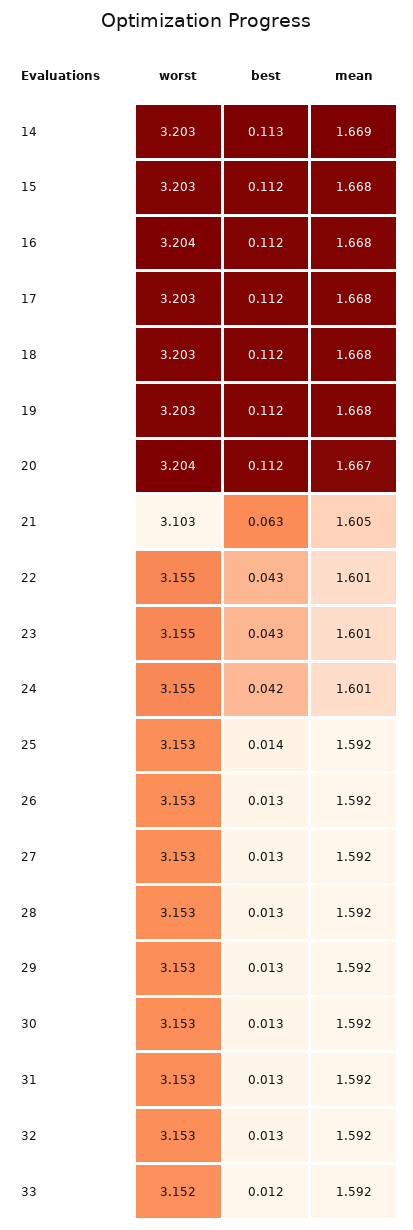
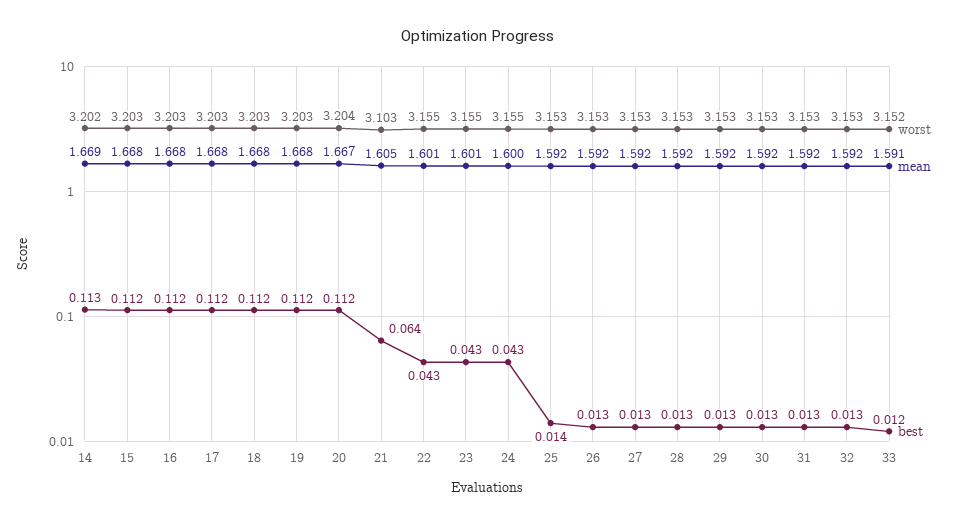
  {
    "worst": {
-     "14": 3.203,
+     "14": 3.202,
      "15": 3.203,
-     "16": 3.204,
+     "16": 3.203,
      "17": 3.203,
      "18": 3.203,
      "19": 3.203,
      "20": 3.204,
      "21": 3.103,
      "22": 3.155,
      "23": 3.155,
      "24": 3.155,
      "25": 3.153,
      "26": 3.153,
      "27": 3.153,
      "28": 3.153,
      "29": 3.153,
      "30": 3.153,
      "31": 3.153,
      "32": 3.153,
      "33": 3.152
    },
    "best": {
      "14": 0.113,
      "15": 0.112,
      "16": 0.112,
      "17": 0.112,
      "18": 0.112,
      "19": 0.112,
      "20": 0.112,
-     "21": 0.063,
+     "21": 0.064,
      "22": 0.043,
      "23": 0.043,
-     "24": 0.042,
+     "24": 0.043,
      "25": 0.014,
      "26": 0.013,
      "27": 0.013,
      "28": 0.013,
      "29": 0.013,
      "30": 0.013,
      "31": 0.013,
      "32": 0.013,
      "33": 0.012
    },
    "mean": {
      "14": 1.669,
      "15": 1.668,
      "16": 1.668,
      "17": 1.668,
      "18": 1.668,
      "19": 1.668,
      "20": 1.667,
      "21": 1.605,
      "22": 1.601,
      "23": 1.601,
-     "24": 1.601,
+     "24": 1.6,
      "25": 1.592,
      "26": 1.592,
      "27": 1.592,
      "28": 1.592,
      "29": 1.592,
      "30": 1.592,
      "31": 1.592,
      "32": 1.592,
-     "33": 1.592
+     "33": 1.591
    }
  }

